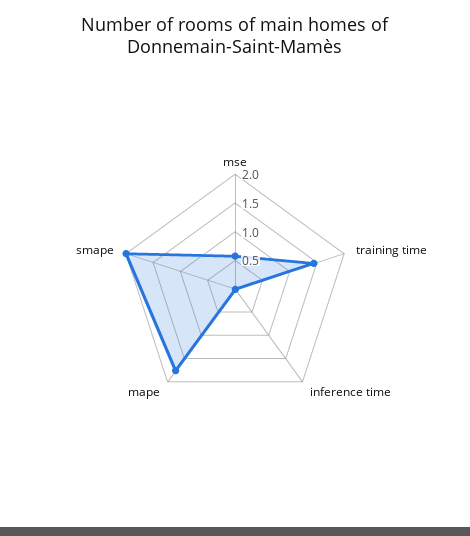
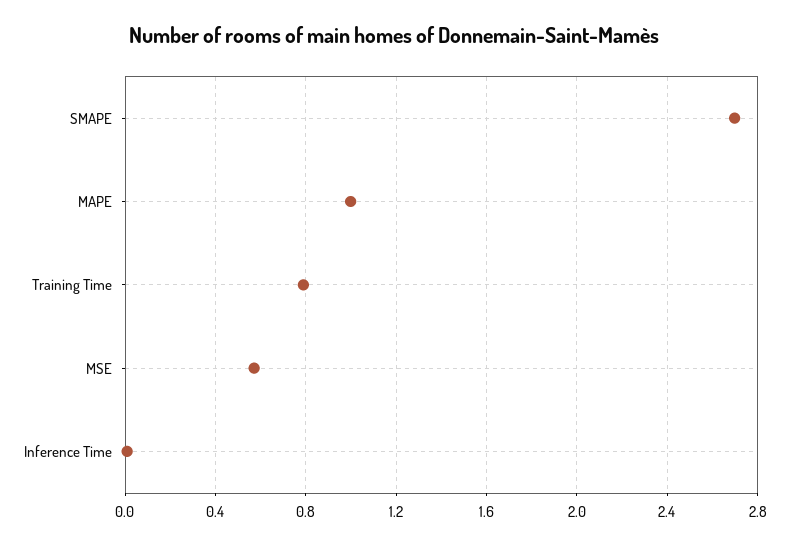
  {
    "mse": 0.55,
-   "training time": 1.5,
+   "training time": 0.8,
    "inference time": 0,
-   "mape": 1.75,
+   "mape": 1,
-   "smape": 2
+   "smape": 2.7
  }

